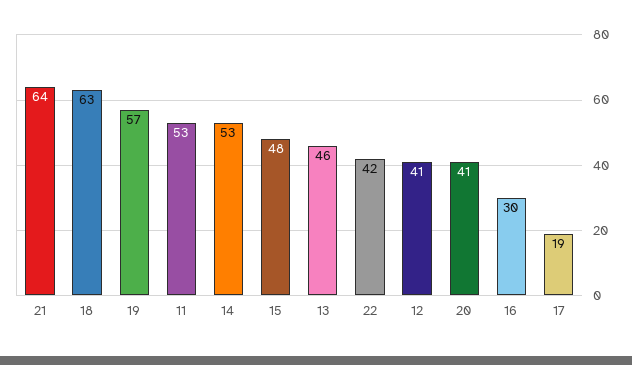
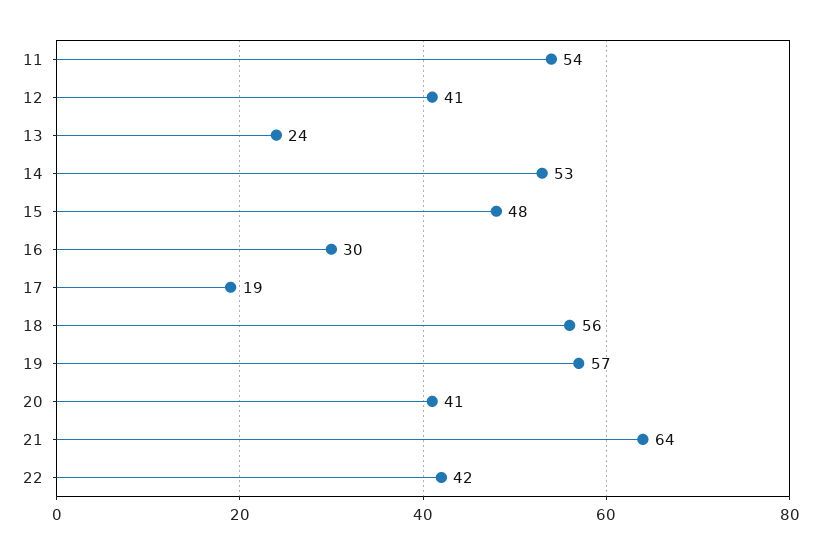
  {
    "21": 64,
-   "18": 63,
+   "18": 56,
    "19": 57,
-   "11": 53,
+   "11": 54,
    "14": 53,
    "15": 48,
-   "13": 46,
+   "13": 24,
    "22": 42,
    "12": 41,
    "20": 41,
    "16": 30,
    "17": 19
  }

